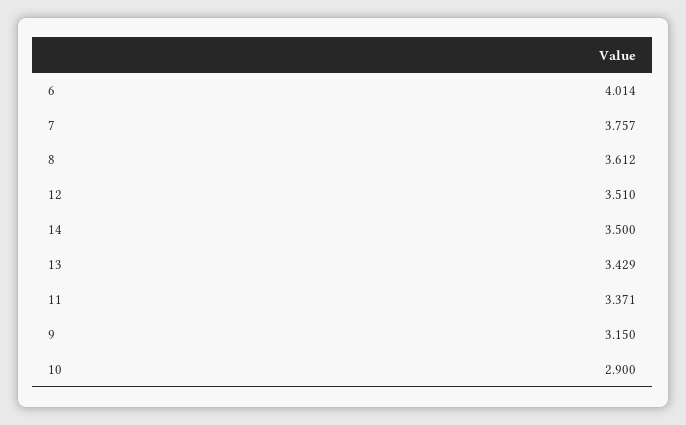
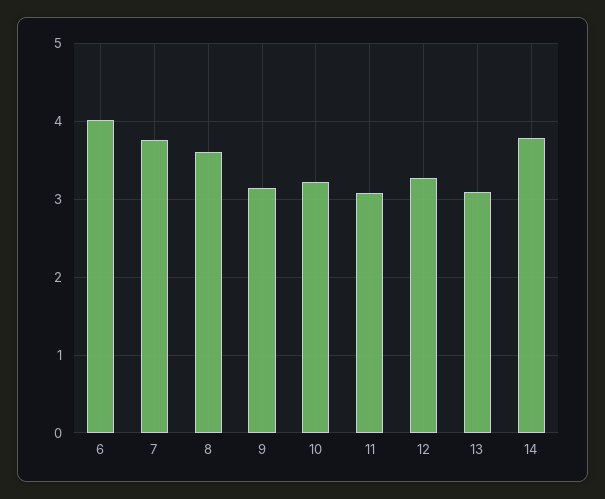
  {
    "6": 4.014,
    "7": 3.757,
    "8": 3.612,
-   "12": 3.51,
+   "12": 3.3,
-   "14": 3.5,
+   "14": 3.8,
-   "13": 3.429,
+   "13": 3.1,
-   "11": 3.371,
+   "11": 3.1,
    "9": 3.15,
-   "10": 2.9
+   "10": 3.2
  }

